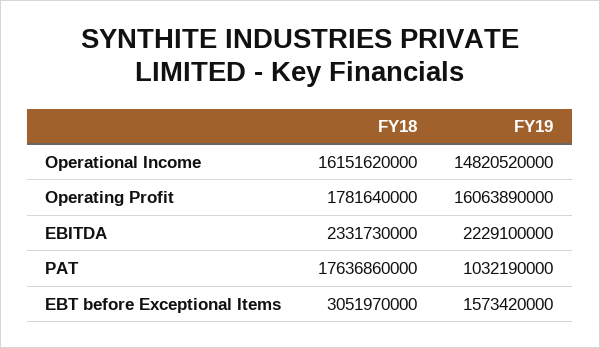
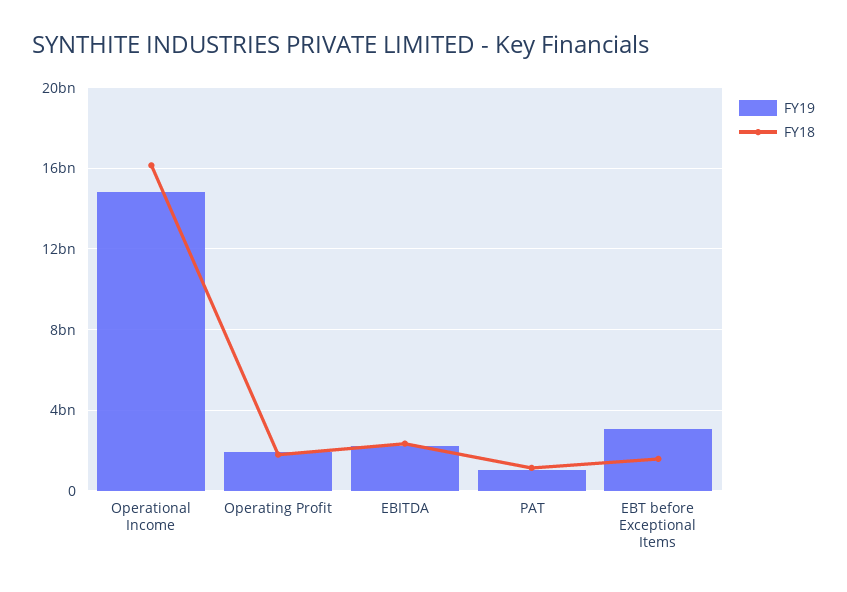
  {
    "FY18": {
      "Operational Income": 16151620000,
      "Operating Profit": 1781640000,
      "EBITDA": 2331730000,
-     "PAT": 17636860000,
+     "PAT": 1000000000,
-     "EBT before Exceptional Items": 3051970000
+     "EBT before Exceptional Items": 1500000000
    },
    "FY19": {
      "Operational Income": 14820520000,
-     "Operating Profit": 16063890000,
+     "Operating Profit": 2000000000,
      "EBITDA": 2229100000,
      "PAT": 1032190000,
-     "EBT before Exceptional Items": 1573420000
+     "EBT before Exceptional Items": 3000000000
    }
  }

